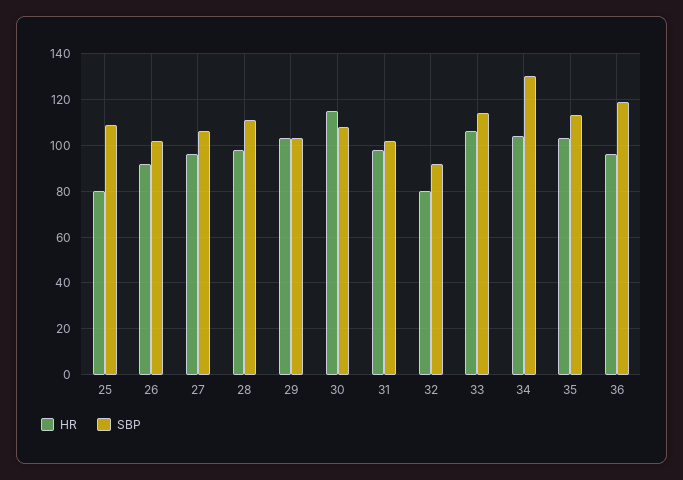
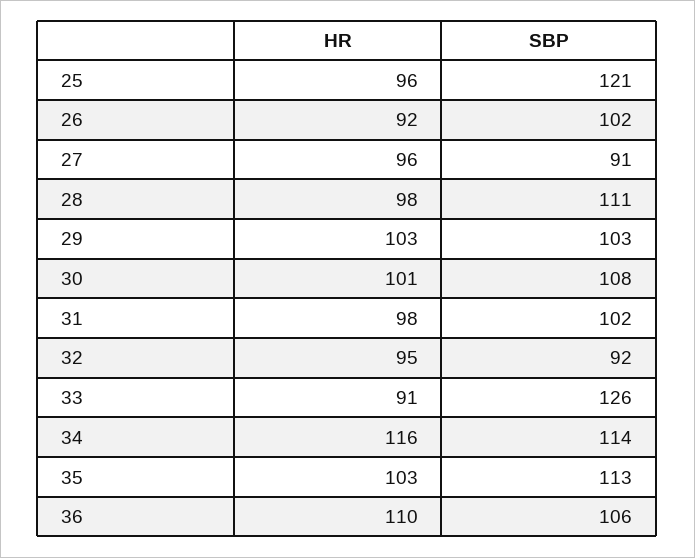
  {
    "HR": {
-     "25": 80,
+     "25": 96,
      "26": 92,
      "27": 96,
      "28": 98,
      "29": 103,
-     "30": 115,
+     "30": 101,
      "31": 98,
-     "32": 80,
+     "32": 95,
-     "33": 105,
+     "33": 91,
-     "34": 105,
+     "34": 116,
      "35": 103,
-     "36": 95
+     "36": 110
    },
    "SBP": {
-     "25": 110,
+     "25": 121,
      "26": 102,
-     "27": 105,
+     "27": 91,
      "28": 111,
      "29": 103,
      "30": 108,
      "31": 102,
      "32": 92,
-     "33": 115,
+     "33": 126,
-     "34": 130,
+     "34": 114,
      "35": 113,
-     "36": 120
+     "36": 106
    }
  }

